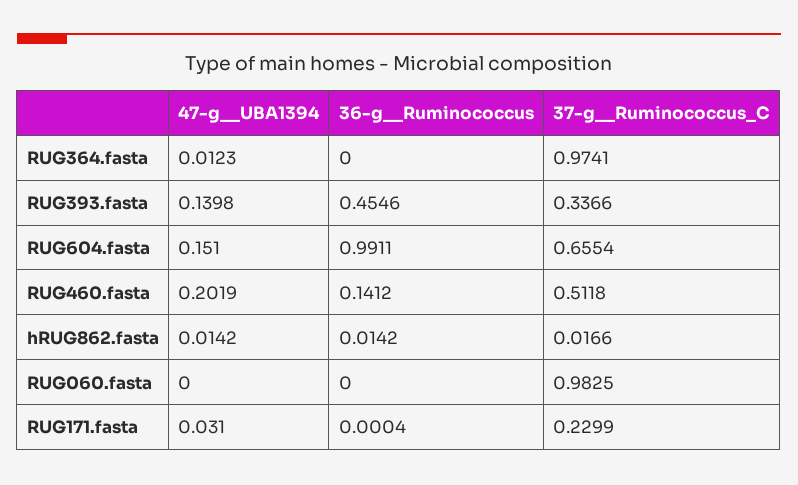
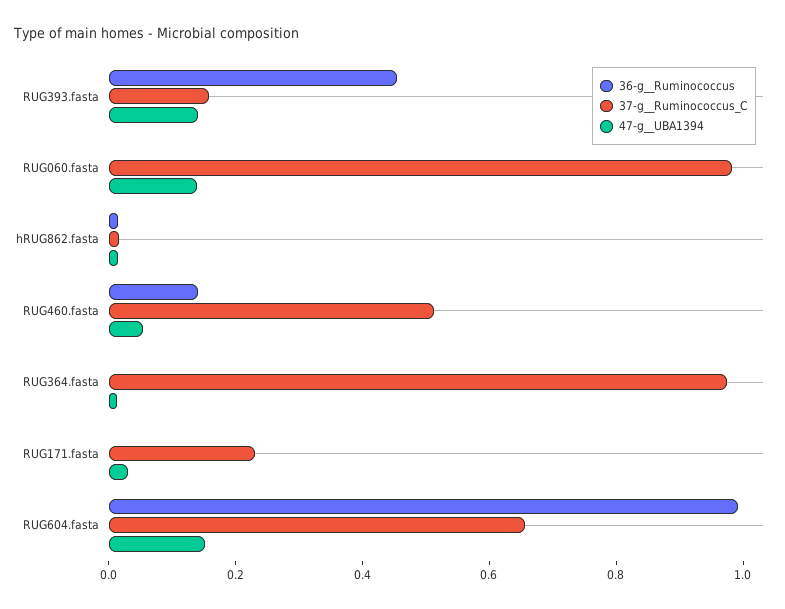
  {
    "47-g__UBA1394": {
      "RUG364.fasta": 0.0123,
      "RUG393.fasta": 0.1398,
      "RUG604.fasta": 0.151,
-     "RUG460.fasta": 0.2019,
+     "RUG460.fasta": 0.05,
      "hRUG862.fasta": 0.0142,
-     "RUG060.fasta": 0,
+     "RUG060.fasta": 0.15,
      "RUG171.fasta": 0.031
    },
    "36-g__Ruminococcus": {
      "RUG364.fasta": 0,
      "RUG393.fasta": 0.4546,
      "RUG604.fasta": 0.9911,
      "RUG460.fasta": 0.1412,
      "hRUG862.fasta": 0.0142,
      "RUG060.fasta": 0,
      "RUG171.fasta": 0.0004
    },
    "37-g__Ruminococcus_C": {
      "RUG364.fasta": 0.9741,
-     "RUG393.fasta": 0.3366,
+     "RUG393.fasta": 0.15,
      "RUG604.fasta": 0.6554,
      "RUG460.fasta": 0.5118,
      "hRUG862.fasta": 0.0166,
      "RUG060.fasta": 0.9825,
      "RUG171.fasta": 0.2299
    }
  }

